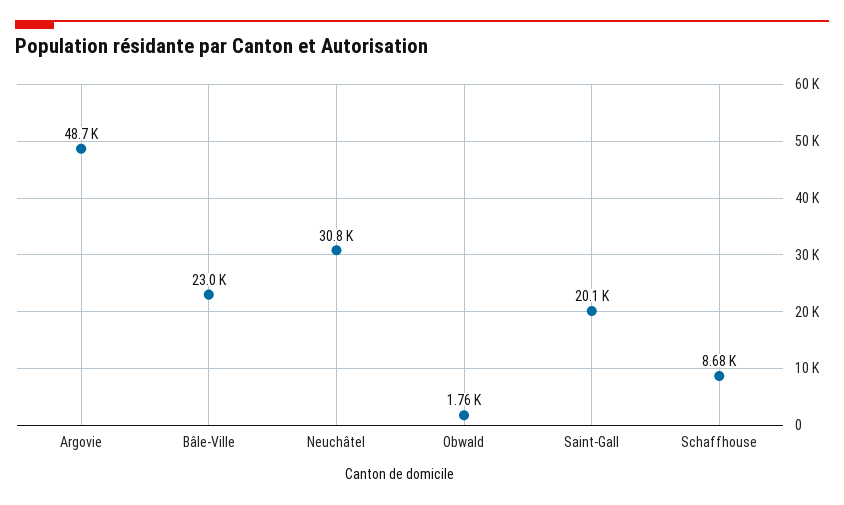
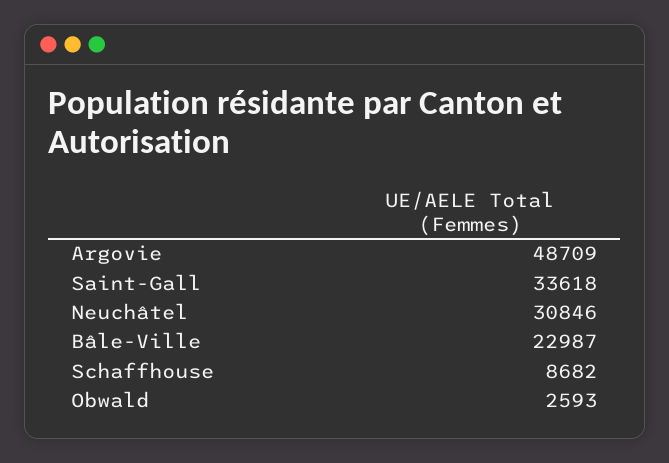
  {
    "Argovie": 48709,
    "Bâle-Ville": 22987,
    "Neuchâtel": 30846,
-   "Obwald": 1760,
+   "Obwald": 2593,
-   "Saint-Gall": 20100,
+   "Saint-Gall": 33618,
    "Schaffhouse": 8682
  }

